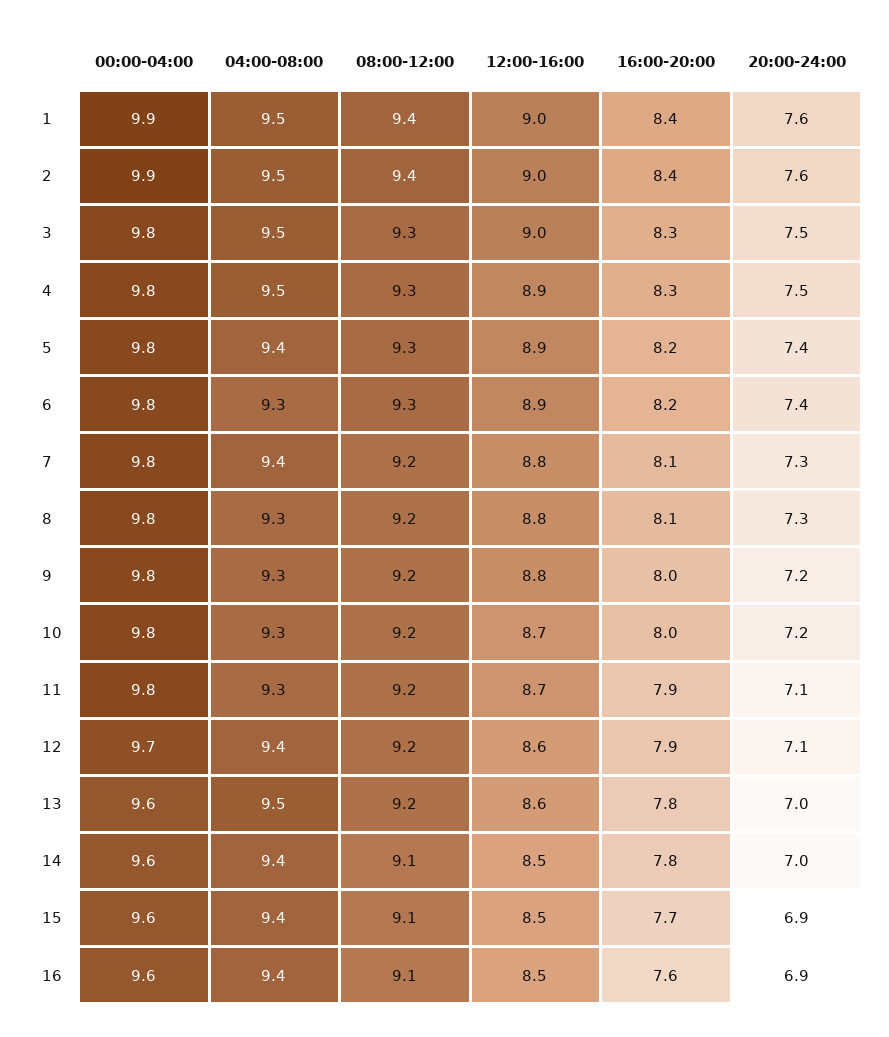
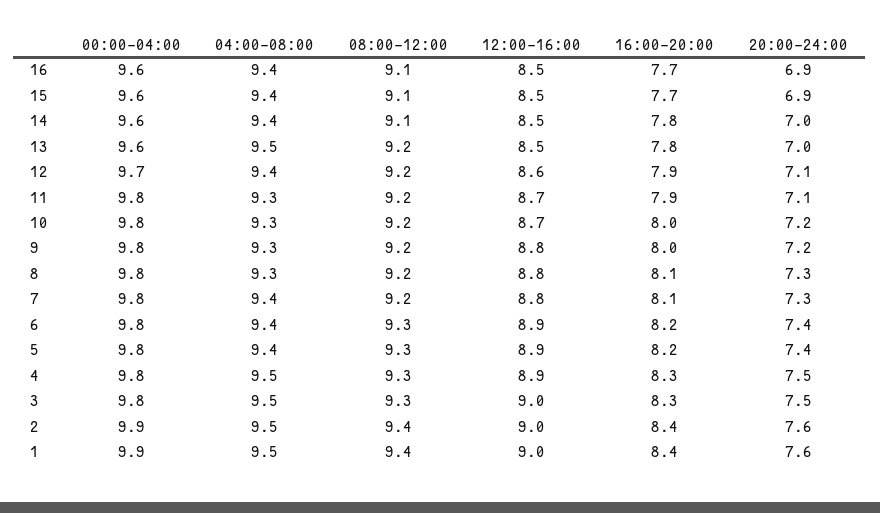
  {
    "00:00-04:00": {
      "1": 9.9,
      "2": 9.9,
      "3": 9.8,
      "4": 9.8,
      "5": 9.8,
      "6": 9.8,
      "7": 9.8,
      "8": 9.8,
      "9": 9.8,
      "10": 9.8,
      "11": 9.8,
      "12": 9.7,
      "13": 9.6,
      "14": 9.6,
      "15": 9.6,
      "16": 9.6
    },
    "04:00-08:00": {
      "1": 9.5,
      "2": 9.5,
      "3": 9.5,
      "4": 9.5,
      "5": 9.4,
-     "6": 9.3,
+     "6": 9.4,
      "7": 9.4,
      "8": 9.3,
      "9": 9.3,
      "10": 9.3,
      "11": 9.3,
      "12": 9.4,
      "13": 9.5,
      "14": 9.4,
      "15": 9.4,
      "16": 9.4
    },
    "08:00-12:00": {
      "1": 9.4,
      "2": 9.4,
      "3": 9.3,
      "4": 9.3,
      "5": 9.3,
      "6": 9.3,
      "7": 9.2,
      "8": 9.2,
      "9": 9.2,
      "10": 9.2,
      "11": 9.2,
      "12": 9.2,
      "13": 9.2,
      "14": 9.1,
      "15": 9.1,
      "16": 9.1
    },
    "12:00-16:00": {
      "1": 9,
      "2": 9,
      "3": 9,
      "4": 8.9,
      "5": 8.9,
      "6": 8.9,
      "7": 8.8,
      "8": 8.8,
      "9": 8.8,
      "10": 8.7,
      "11": 8.7,
      "12": 8.6,
-     "13": 8.6,
+     "13": 8.5,
      "14": 8.5,
      "15": 8.5,
      "16": 8.5
    },
    "16:00-20:00": {
      "1": 8.4,
      "2": 8.4,
      "3": 8.3,
      "4": 8.3,
      "5": 8.2,
      "6": 8.2,
      "7": 8.1,
      "8": 8.1,
      "9": 8,
      "10": 8,
      "11": 7.9,
      "12": 7.9,
      "13": 7.8,
      "14": 7.8,
      "15": 7.7,
-     "16": 7.6
+     "16": 7.7
    },
    "20:00-24:00": {
      "1": 7.6,
      "2": 7.6,
      "3": 7.5,
      "4": 7.5,
      "5": 7.4,
      "6": 7.4,
      "7": 7.3,
      "8": 7.3,
      "9": 7.2,
      "10": 7.2,
      "11": 7.1,
      "12": 7.1,
      "13": 7,
      "14": 7,
      "15": 6.9,
      "16": 6.9
    }
  }

